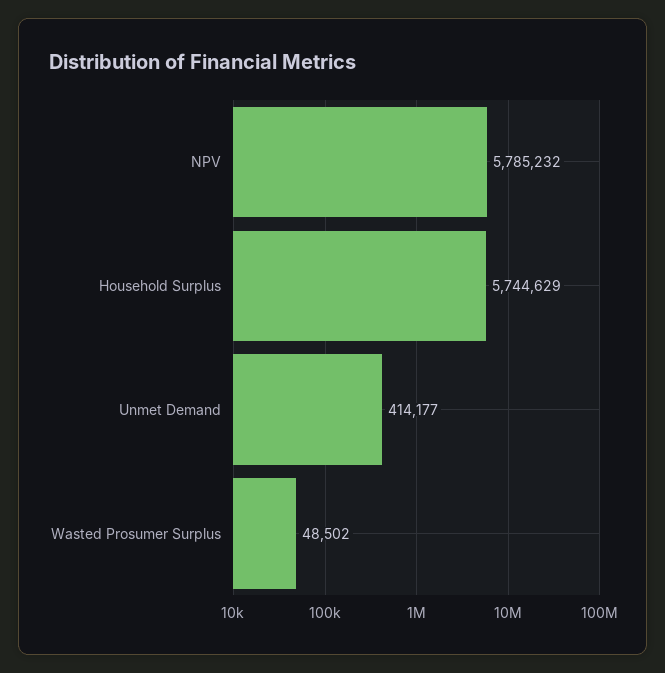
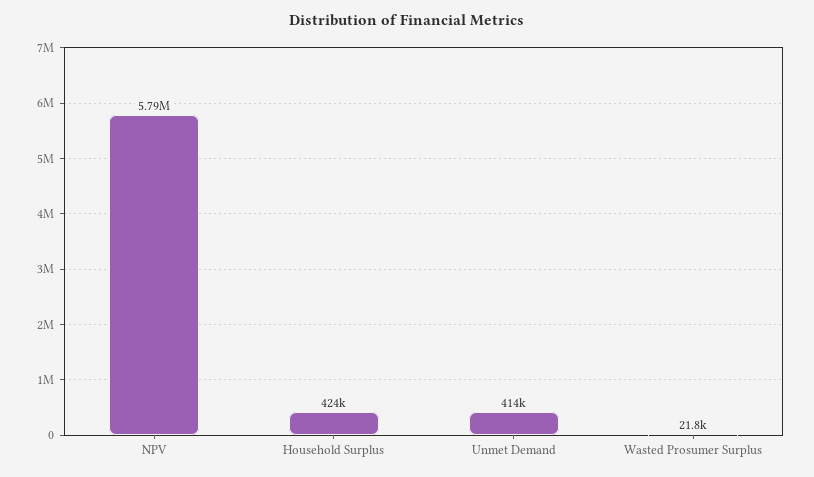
  {
    "NPV": 5785232,
-   "Household Surplus": 5744629,
+   "Household Surplus": 424000,
    "Unmet Demand": 414177,
-   "Wasted Prosumer Surplus": 48502
+   "Wasted Prosumer Surplus": 21800
  }

